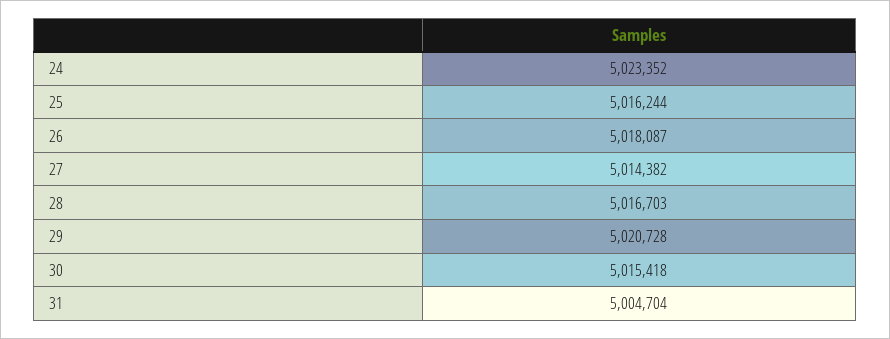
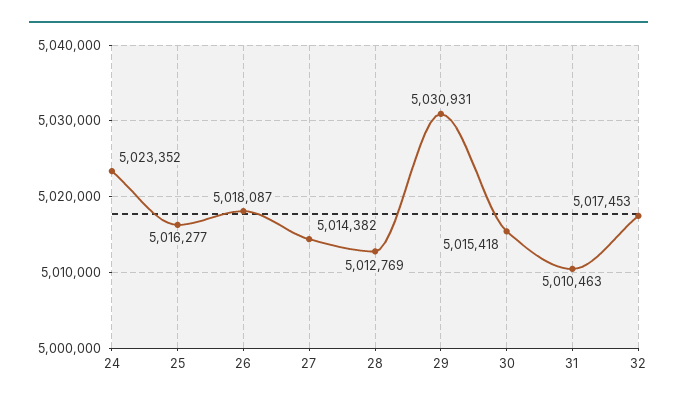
  {
    "24": 5023352,
-   "25": 5016244,
+   "25": 5016277,
    "26": 5018087,
    "27": 5014382,
-   "28": 5016703,
+   "28": 5012769,
-   "29": 5020728,
+   "29": 5030931,
    "30": 5015418,
-   "31": 5004704
+   "31": 5010463,
+   "32": 5017453
  }

